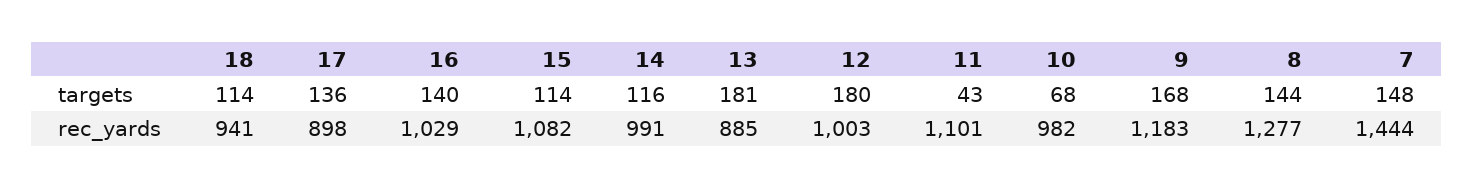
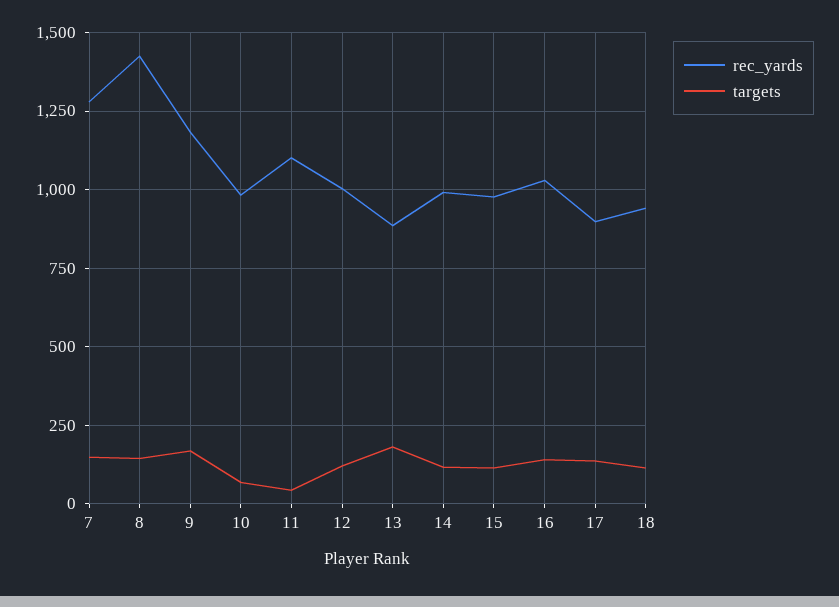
  {
    "targets": {
      "18": 114,
      "17": 136,
      "16": 140,
      "15": 114,
      "14": 116,
      "13": 181,
-     "12": 180,
+     "12": 125,
      "11": 43,
      "10": 68,
      "9": 168,
      "8": 144,
      "7": 148
    },
    "rec_yards": {
      "18": 941,
      "17": 898,
      "16": 1029,
-     "15": 1082,
+     "15": 975,
      "14": 991,
      "13": 885,
      "12": 1003,
      "11": 1101,
      "10": 982,
      "9": 1183,
-     "8": 1277,
+     "8": 1425,
-     "7": 1444
+     "7": 1275
    }
  }

